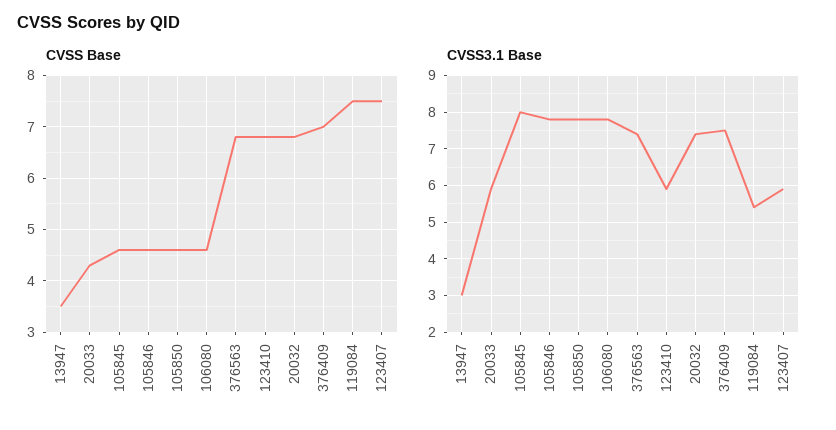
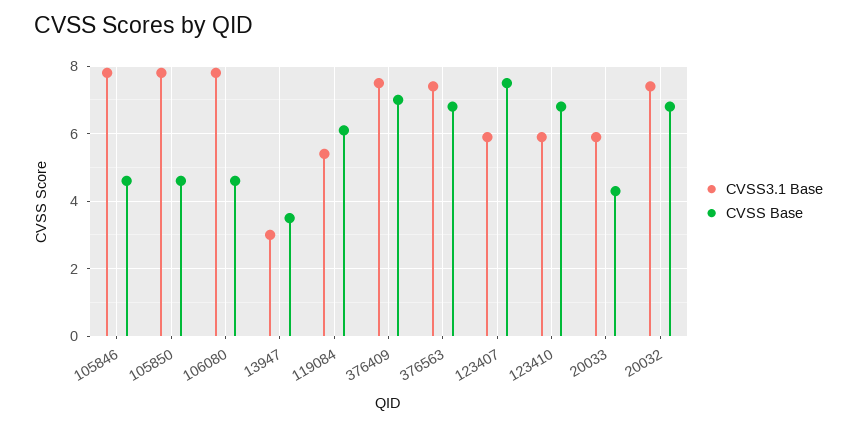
  {
    "CVSS Base": {
      "13947": 3.5,
      "20033": 4.5,
-     "105845": 4.5,
      "105846": 4.5,
      "105850": 4.5,
      "106080": 4.5,
      "376563": 7,
      "123410": 7,
      "20032": 7,
      "376409": 7,
-     "119084": 7.5,
+     "119084": 6,
      "123407": 7.5
    },
    "CVSS3.1 Base": {
      "13947": 3,
      "20033": 6,
-     "105845": 8,
      "105846": 8,
      "105850": 8,
      "106080": 8,
      "376563": 7.5,
      "123410": 6,
      "20032": 7.5,
      "376409": 7.5,
      "119084": 5.5,
      "123407": 6
    }
  }

